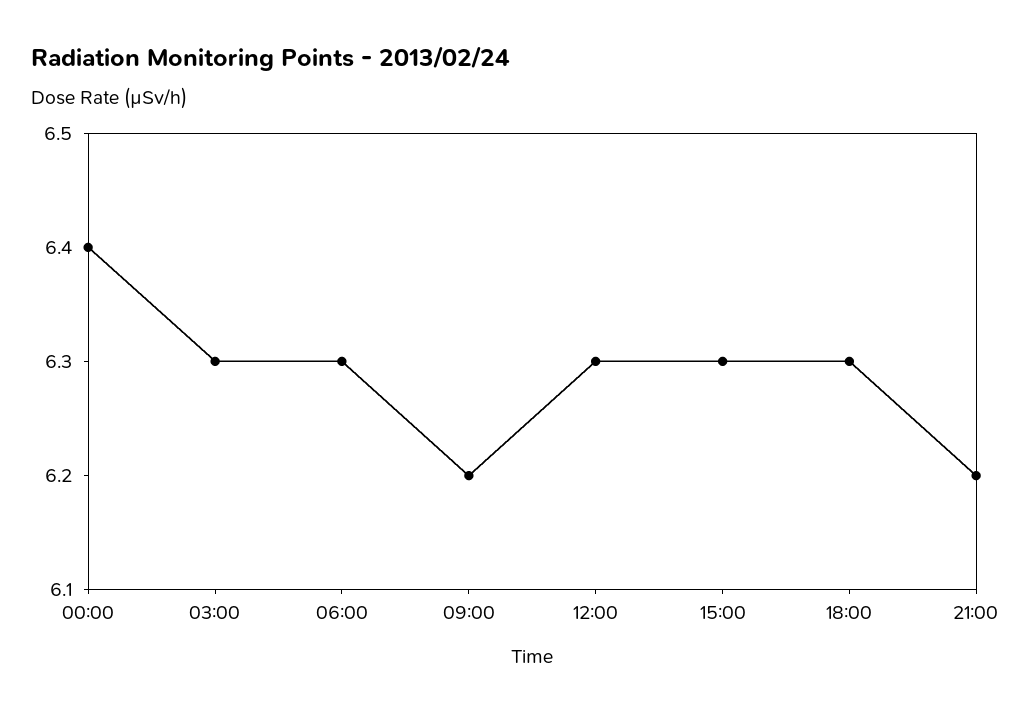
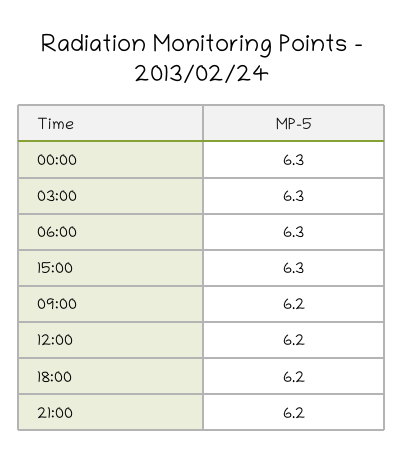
  {
-   "00:00": 6.4,
+   "00:00": 6.3,
    "03:00": 6.3,
    "06:00": 6.3,
    "09:00": 6.2,
-   "12:00": 6.3,
+   "12:00": 6.2,
    "15:00": 6.3,
-   "18:00": 6.3,
+   "18:00": 6.2,
    "21:00": 6.2
  }

